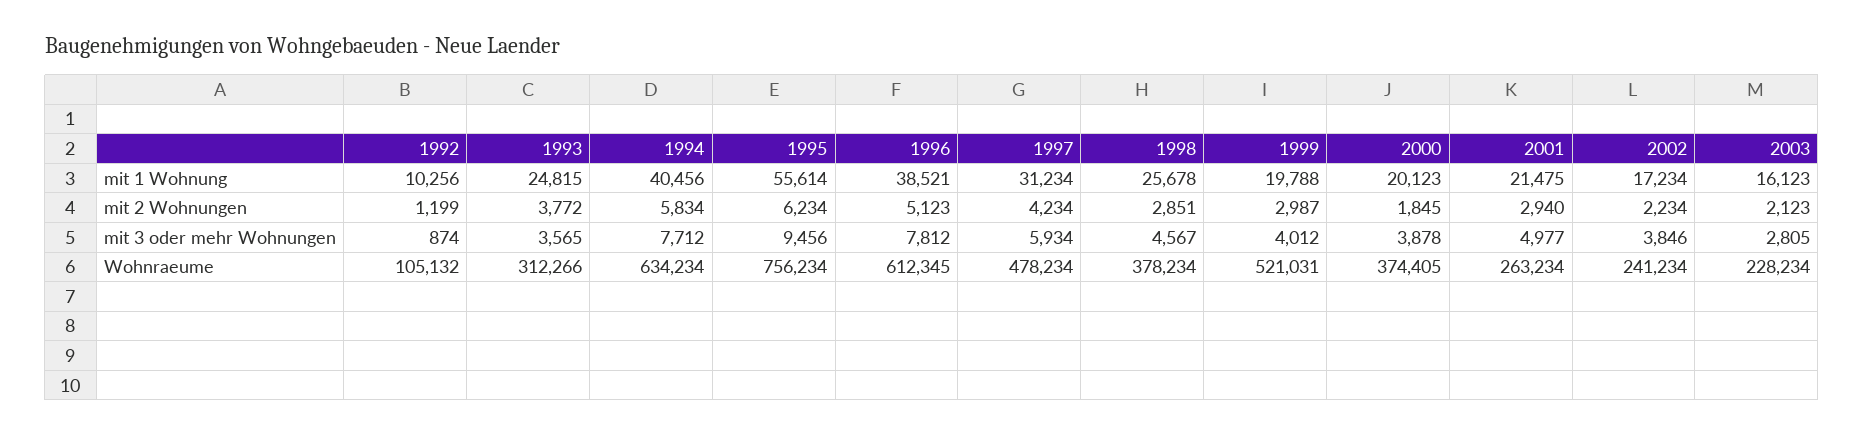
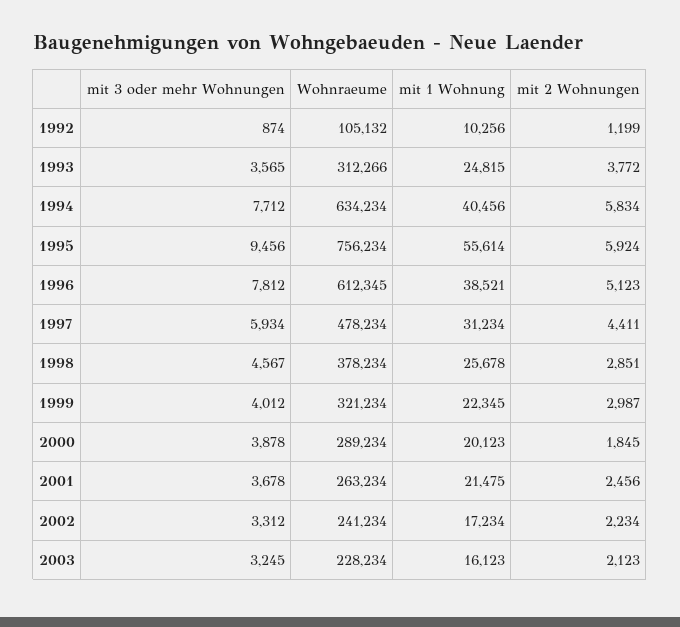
  {
    "1992": {
      "mit 1 Wohnung": 10256,
      "mit 2 Wohnungen": 1199,
      "mit 3 oder mehr Wohnungen": 874,
      "Wohnraeume": 105132
    },
    "1993": {
      "mit 1 Wohnung": 24815,
      "mit 2 Wohnungen": 3772,
      "mit 3 oder mehr Wohnungen": 3565,
      "Wohnraeume": 312266
    },
    "1994": {
      "mit 1 Wohnung": 40456,
      "mit 2 Wohnungen": 5834,
      "mit 3 oder mehr Wohnungen": 7712,
      "Wohnraeume": 634234
    },
    "1995": {
      "mit 1 Wohnung": 55614,
-     "mit 2 Wohnungen": 6234,
+     "mit 2 Wohnungen": 5924,
      "mit 3 oder mehr Wohnungen": 9456,
      "Wohnraeume": 756234
    },
    "1996": {
      "mit 1 Wohnung": 38521,
      "mit 2 Wohnungen": 5123,
      "mit 3 oder mehr Wohnungen": 7812,
      "Wohnraeume": 612345
    },
    "1997": {
      "mit 1 Wohnung": 31234,
-     "mit 2 Wohnungen": 4234,
+     "mit 2 Wohnungen": 4411,
      "mit 3 oder mehr Wohnungen": 5934,
      "Wohnraeume": 478234
    },
    "1998": {
      "mit 1 Wohnung": 25678,
      "mit 2 Wohnungen": 2851,
      "mit 3 oder mehr Wohnungen": 4567,
      "Wohnraeume": 378234
    },
    "1999": {
-     "mit 1 Wohnung": 19788,
+     "mit 1 Wohnung": 22345,
      "mit 2 Wohnungen": 2987,
      "mit 3 oder mehr Wohnungen": 4012,
-     "Wohnraeume": 521031
+     "Wohnraeume": 321234
    },
    "2000": {
      "mit 1 Wohnung": 20123,
      "mit 2 Wohnungen": 1845,
      "mit 3 oder mehr Wohnungen": 3878,
-     "Wohnraeume": 374405
+     "Wohnraeume": 289234
    },
    "2001": {
      "mit 1 Wohnung": 21475,
-     "mit 2 Wohnungen": 2940,
+     "mit 2 Wohnungen": 2456,
-     "mit 3 oder mehr Wohnungen": 4977,
+     "mit 3 oder mehr Wohnungen": 3678,
      "Wohnraeume": 263234
    },
    "2002": {
      "mit 1 Wohnung": 17234,
      "mit 2 Wohnungen": 2234,
-     "mit 3 oder mehr Wohnungen": 3846,
+     "mit 3 oder mehr Wohnungen": 3312,
      "Wohnraeume": 241234
    },
    "2003": {
      "mit 1 Wohnung": 16123,
      "mit 2 Wohnungen": 2123,
-     "mit 3 oder mehr Wohnungen": 2805,
+     "mit 3 oder mehr Wohnungen": 3245,
      "Wohnraeume": 228234
    }
  }

